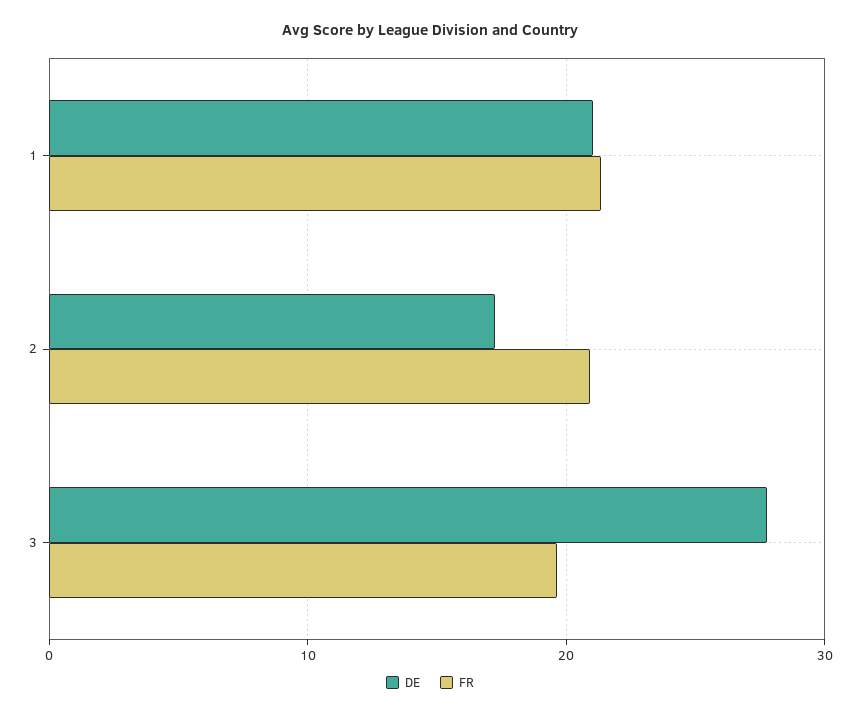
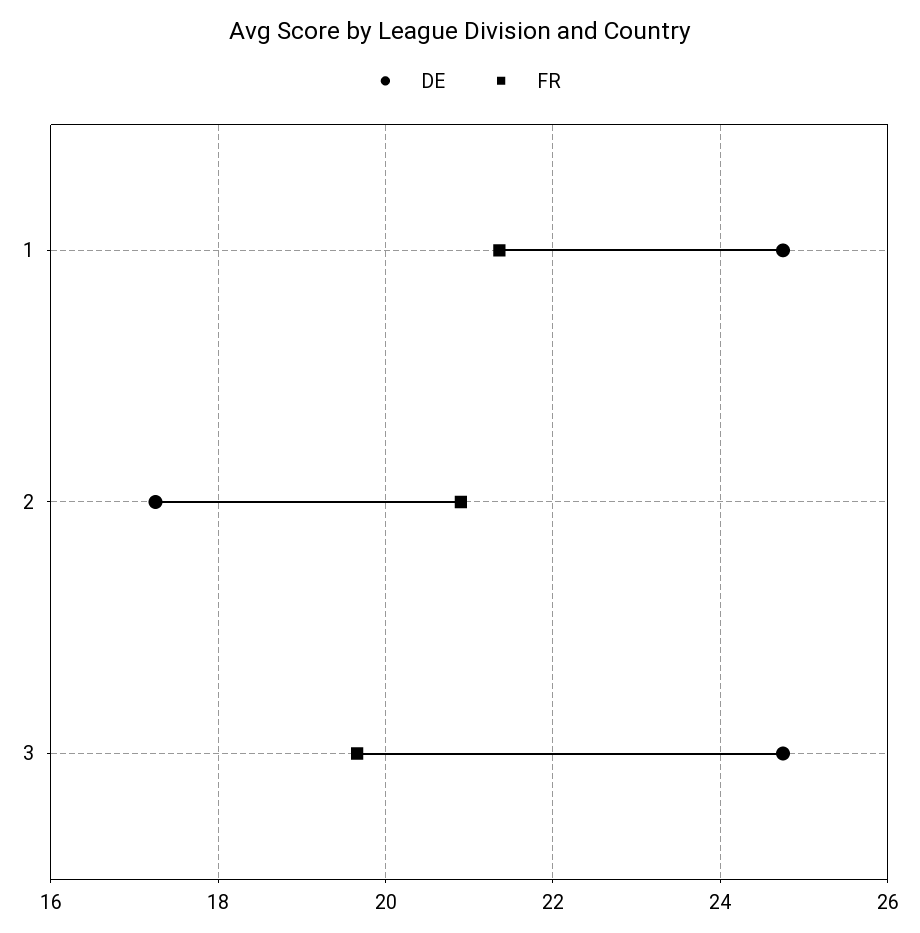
  {
    "DE": {
-     "1": 21,
+     "1": 24.8,
      "2": 17.2,
-     "3": 28
+     "3": 24.8
    },
    "FR": {
      "1": 21.4,
      "2": 21,
      "3": 19.6
    }
  }

